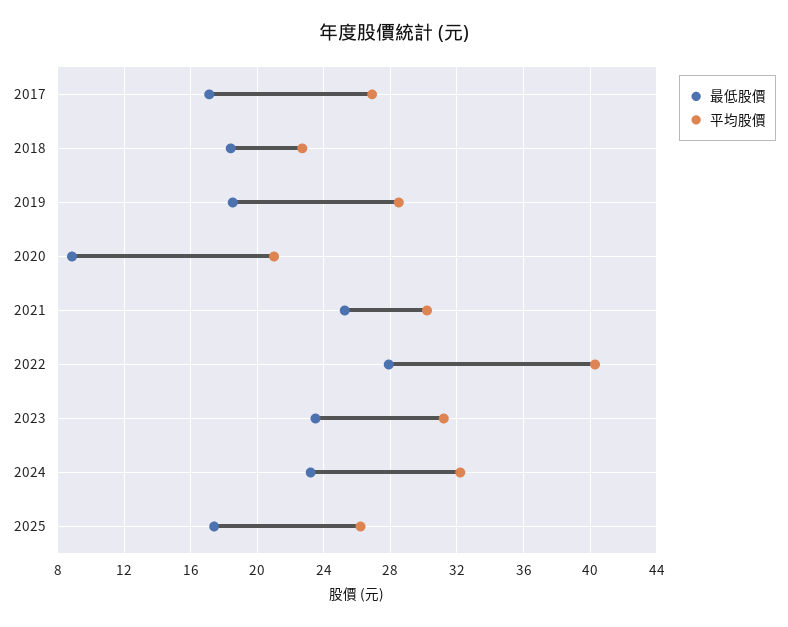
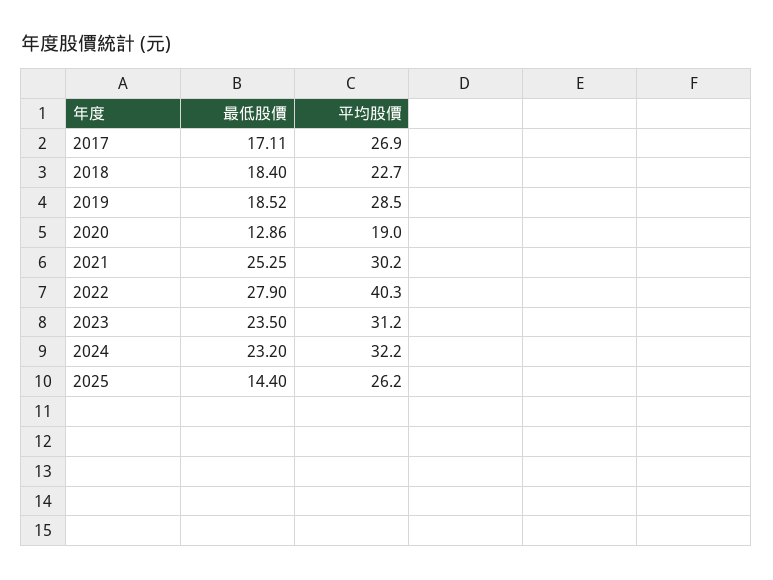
  {
    "最低股價": {
      "2017": 17.11,
      "2018": 18.4,
      "2019": 18.52,
-     "2020": 9,
+     "2020": 12.86,
      "2021": 25.25,
      "2022": 27.9,
      "2023": 23.5,
      "2024": 23.2,
-     "2025": 17.5
+     "2025": 14.4
    },
    "平均股價": {
      "2017": 26.9,
      "2018": 22.7,
      "2019": 28.5,
-     "2020": 21,
+     "2020": 19,
      "2021": 30.2,
      "2022": 40.3,
      "2023": 31.2,
      "2024": 32.2,
      "2025": 26.2
    }
  }

